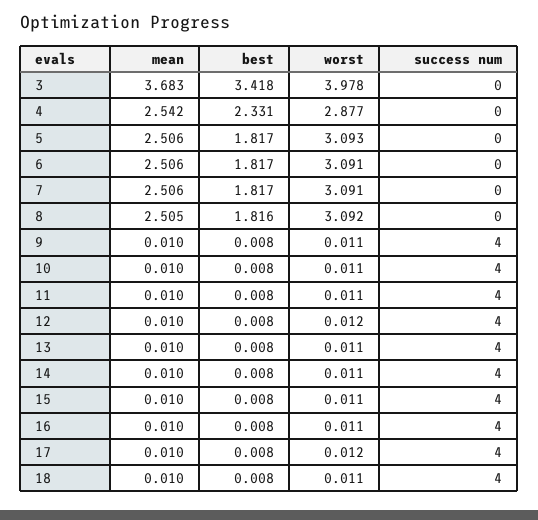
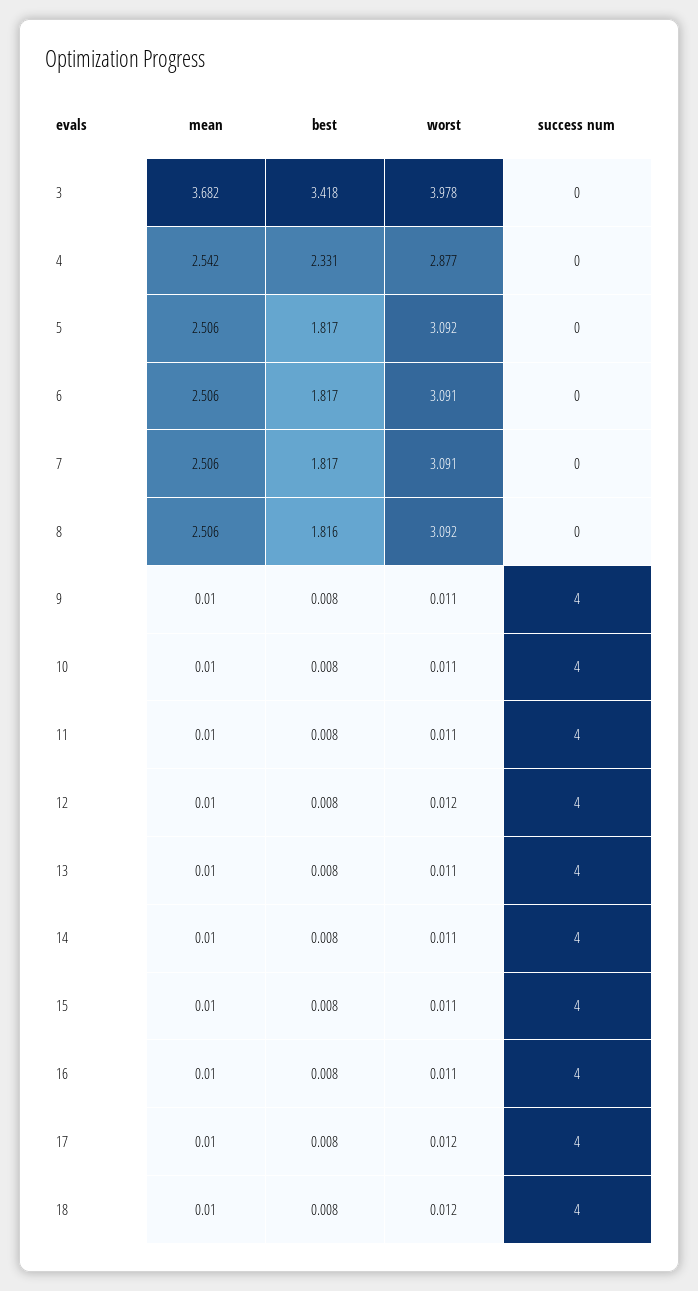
  {
    "mean": {
-     "3": 3.683,
+     "3": 3.682,
      "4": 2.542,
      "5": 2.506,
      "6": 2.506,
      "7": 2.506,
-     "8": 2.505,
+     "8": 2.506,
      "9": 0.01,
      "10": 0.01,
      "11": 0.01,
      "12": 0.01,
      "13": 0.01,
      "14": 0.01,
      "15": 0.01,
      "16": 0.01,
      "17": 0.01,
      "18": 0.01
    },
    "best": {
      "3": 3.418,
      "4": 2.331,
      "5": 1.817,
      "6": 1.817,
      "7": 1.817,
      "8": 1.816,
      "9": 0.008,
      "10": 0.008,
      "11": 0.008,
      "12": 0.008,
      "13": 0.008,
      "14": 0.008,
      "15": 0.008,
      "16": 0.008,
      "17": 0.008,
      "18": 0.008
    },
    "worst": {
      "3": 3.978,
      "4": 2.877,
-     "5": 3.093,
+     "5": 3.092,
      "6": 3.091,
      "7": 3.091,
      "8": 3.092,
      "9": 0.011,
      "10": 0.011,
      "11": 0.011,
      "12": 0.012,
      "13": 0.011,
      "14": 0.011,
      "15": 0.011,
      "16": 0.011,
      "17": 0.012,
-     "18": 0.011
+     "18": 0.012
    },
    "success num": {
      "3": 0,
      "4": 0,
      "5": 0,
      "6": 0,
      "7": 0,
      "8": 0,
      "9": 4,
      "10": 4,
      "11": 4,
      "12": 4,
      "13": 4,
      "14": 4,
      "15": 4,
      "16": 4,
      "17": 4,
      "18": 4
    }
  }

